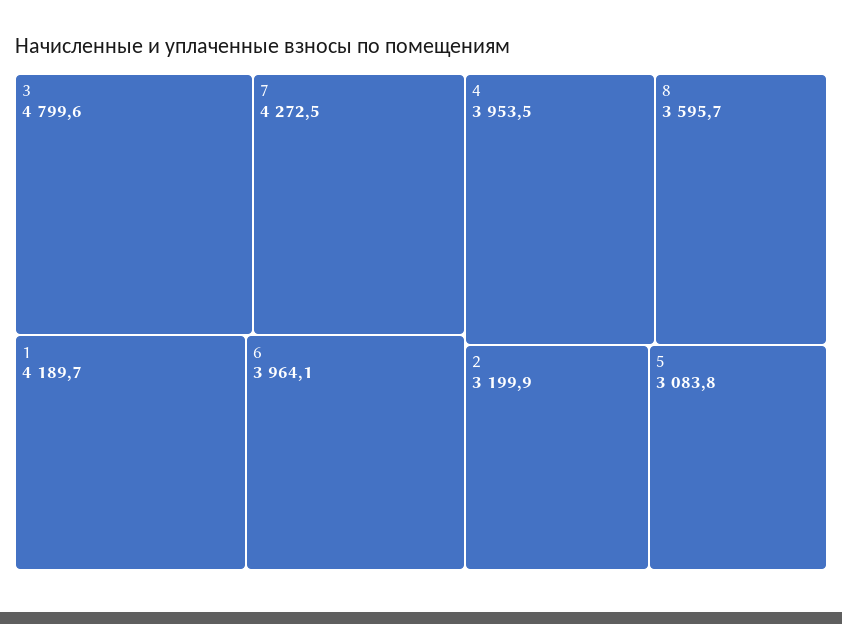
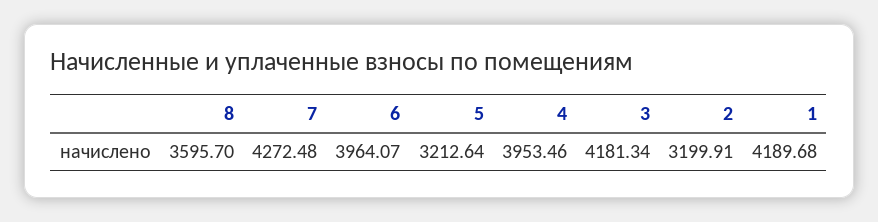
  {
-   "3": 4799.6,
+   "3": 4181.34,
    "7": 4272.48,
    "1": 4189.68,
    "6": 3964.07,
    "4": 3953.46,
    "8": 3595.7,
    "2": 3199.91,
-   "5": 3083.8
+   "5": 3212.64
  }

